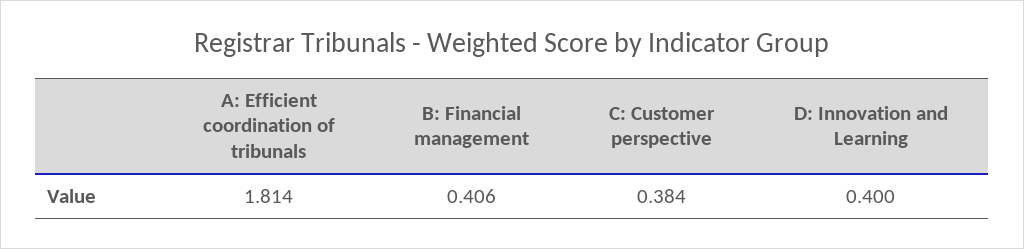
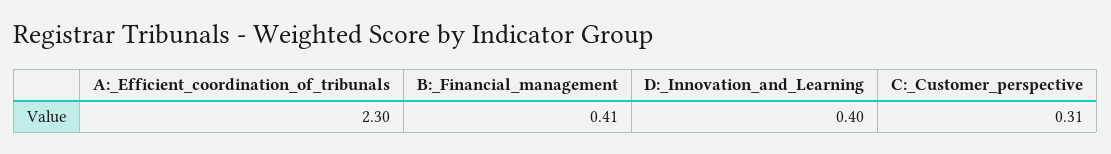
  {
-   "A: Efficient coordination of tribunals": 1.814,
+   "A: Efficient coordination of tribunals": 2.3,
    "B: Financial management": 0.406,
-   "C: Customer perspective": 0.384,
+   "C: Customer perspective": 0.31,
    "D: Innovation and Learning": 0.4
  }

